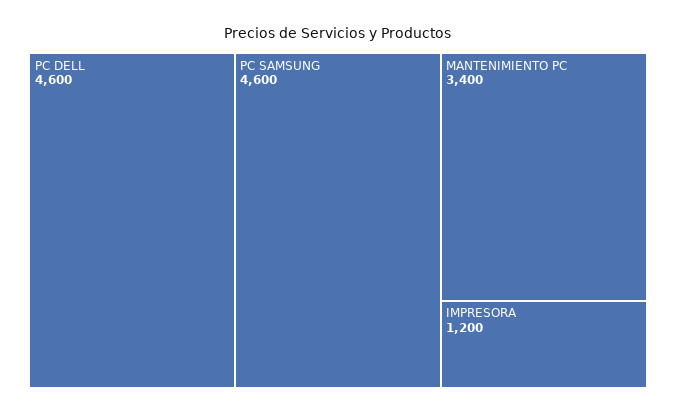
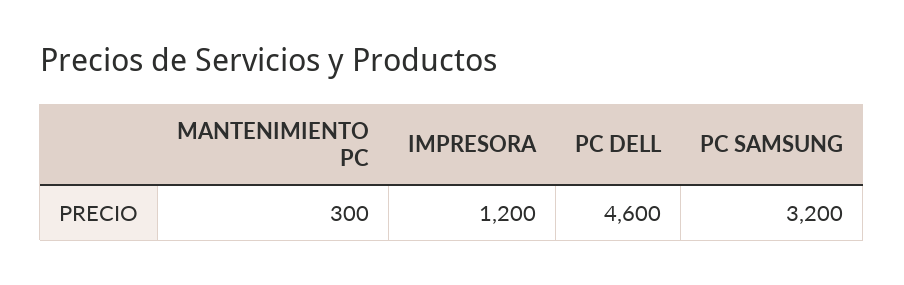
  {
    "PC DELL": 4600,
-   "PC SAMSUNG": 4600,
+   "PC SAMSUNG": 3200,
-   "MANTENIMIENTO PC": 3400,
+   "MANTENIMIENTO PC": 300,
    "IMPRESORA": 1200
  }

